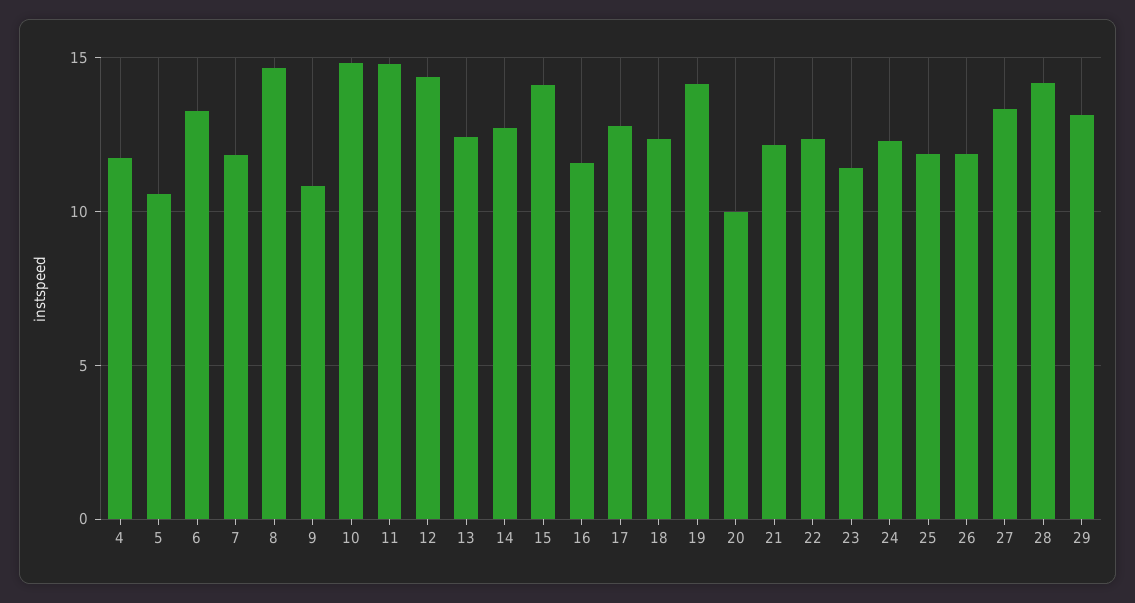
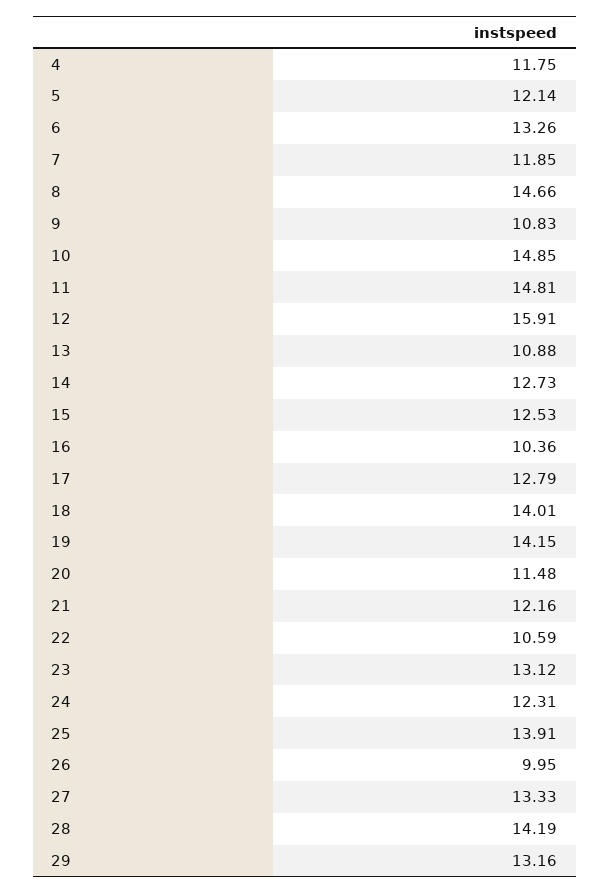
  {
    "4": 11.75,
-   "5": 10.5,
+   "5": 12.14,
    "6": 13.26,
    "7": 11.85,
    "8": 14.66,
    "9": 10.83,
    "10": 14.85,
    "11": 14.81,
-   "12": 14.5,
+   "12": 15.91,
-   "13": 12.5,
+   "13": 10.88,
    "14": 12.73,
-   "15": 14,
+   "15": 12.53,
-   "16": 11.5,
+   "16": 10.36,
    "17": 12.79,
-   "18": 12.5,
+   "18": 14.01,
    "19": 14.15,
-   "20": 10,
+   "20": 11.48,
    "21": 12.16,
-   "22": 12.5,
+   "22": 10.59,
-   "23": 11.5,
+   "23": 13.12,
    "24": 12.31,
-   "25": 12,
+   "25": 13.91,
-   "26": 12,
+   "26": 9.95,
    "27": 13.33,
    "28": 14.19,
    "29": 13.16
  }

